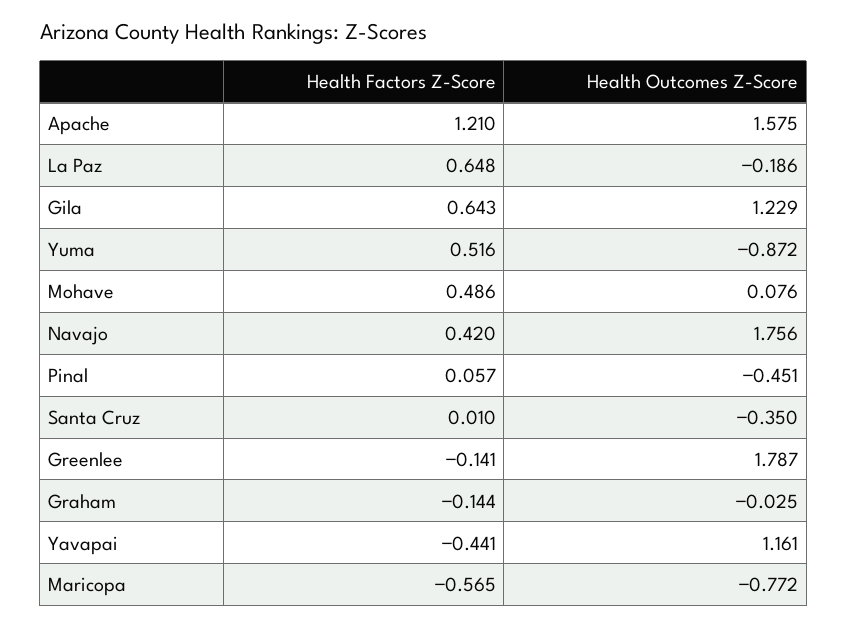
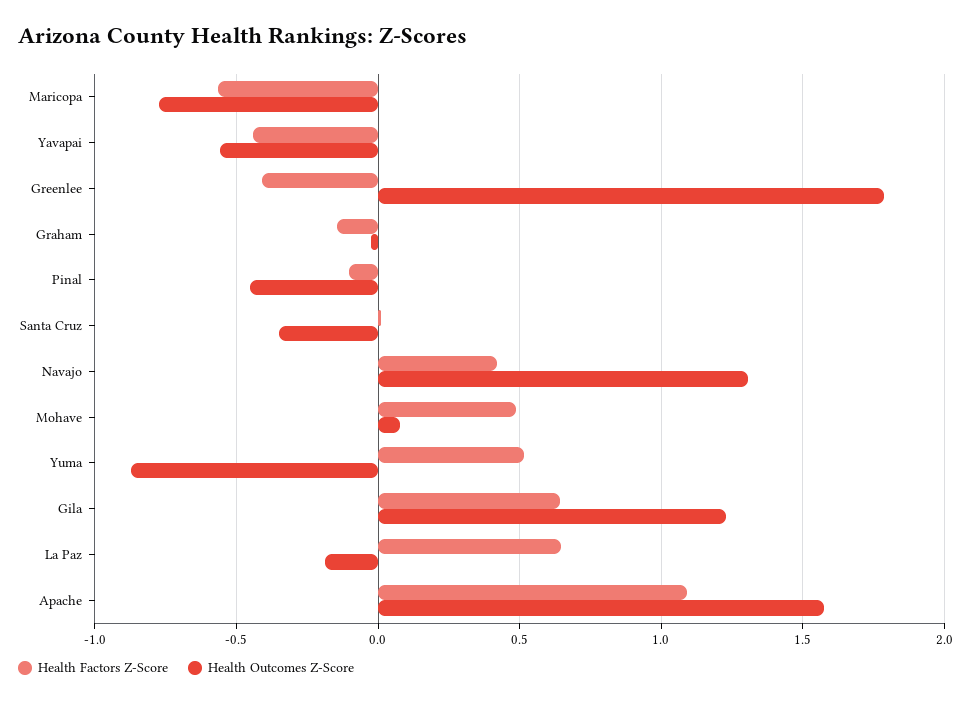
  {
    "Health Factors Z-Score": {
-     "Apache": 1.21,
+     "Apache": 1.1,
      "La Paz": 0.648,
      "Gila": 0.643,
      "Yuma": 0.516,
      "Mohave": 0.486,
      "Navajo": 0.42,
-     "Pinal": 0.057,
+     "Pinal": -0.1,
      "Santa Cruz": 0.01,
-     "Greenlee": -0.141,
+     "Greenlee": -0.4,
      "Graham": -0.144,
      "Yavapai": -0.441,
      "Maricopa": -0.565
    },
    "Health Outcomes Z-Score": {
      "Apache": 1.575,
      "La Paz": -0.186,
      "Gila": 1.229,
      "Yuma": -0.872,
      "Mohave": 0.076,
-     "Navajo": 1.756,
+     "Navajo": 1.3,
      "Pinal": -0.451,
      "Santa Cruz": -0.35,
      "Greenlee": 1.787,
      "Graham": -0.025,
-     "Yavapai": 1.161,
+     "Yavapai": -0.55,
      "Maricopa": -0.772
    }
  }

